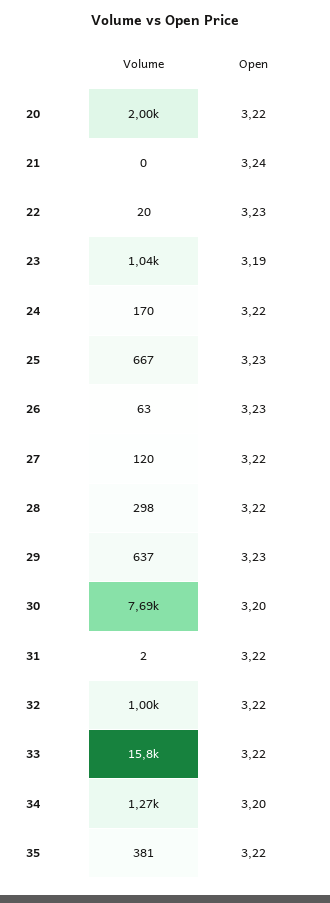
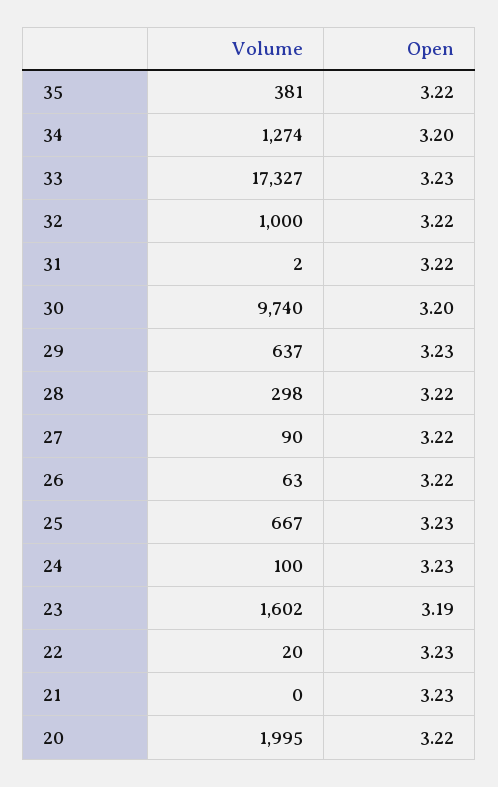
  {
    "Volume": {
      "20": 1995,
      "21": 0,
      "22": 20,
-     "23": 1040,
+     "23": 1602,
-     "24": 170,
+     "24": 100,
      "25": 667,
      "26": 63,
-     "27": 120,
+     "27": 90,
      "28": 298,
      "29": 637,
-     "30": 7690,
+     "30": 9740,
      "31": 2,
      "32": 1000,
-     "33": 15800,
+     "33": 17327,
      "34": 1274,
      "35": 381
    },
    "Open": {
      "20": 3.22,
-     "21": 3.24,
+     "21": 3.23,
      "22": 3.23,
      "23": 3.19,
-     "24": 3.22,
+     "24": 3.23,
      "25": 3.23,
-     "26": 3.23,
+     "26": 3.22,
      "27": 3.22,
      "28": 3.22,
      "29": 3.23,
      "30": 3.2,
      "31": 3.22,
      "32": 3.22,
-     "33": 3.22,
+     "33": 3.23,
      "34": 3.2,
      "35": 3.22
    }
  }

